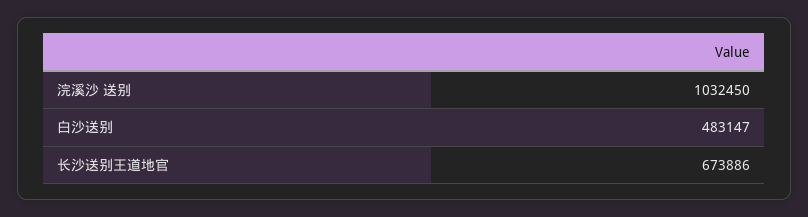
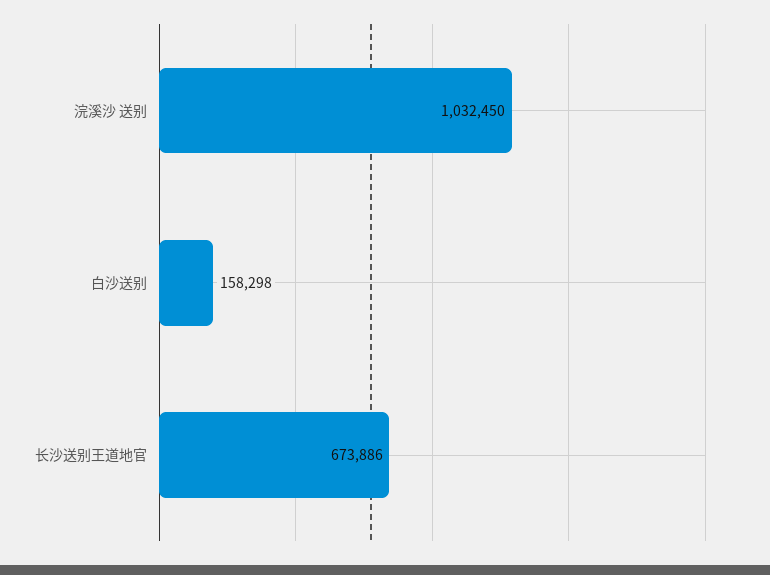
  {
    "浣溪沙 送别": 1032450,
-   "白沙送别": 483147,
+   "白沙送别": 158298,
    "长沙送别王道地官": 673886
  }

